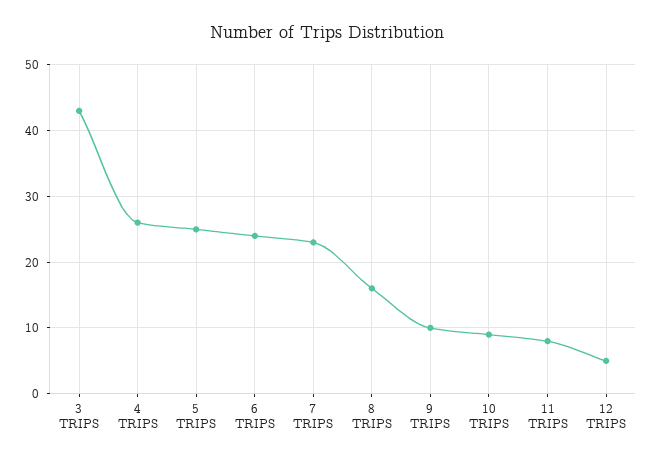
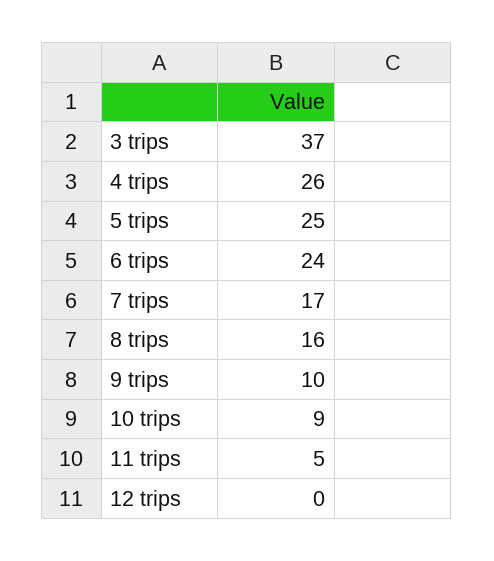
  {
-   "3 TRIPS": 43,
+   "3 TRIPS": 37,
    "4 TRIPS": 26,
    "5 TRIPS": 25,
    "6 TRIPS": 24,
-   "7 TRIPS": 23,
+   "7 TRIPS": 17,
    "8 TRIPS": 16,
    "9 TRIPS": 10,
    "10 TRIPS": 9,
-   "11 TRIPS": 8,
+   "11 TRIPS": 5,
-   "12 TRIPS": 5
+   "12 TRIPS": 0
  }

